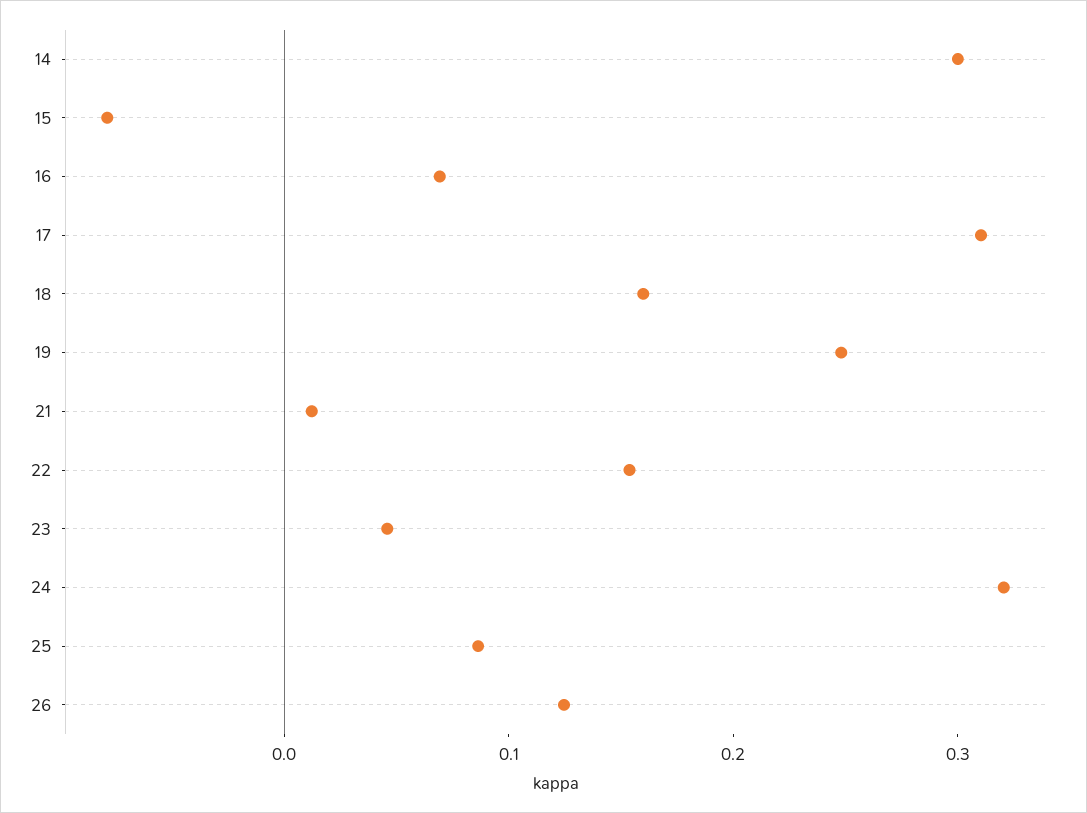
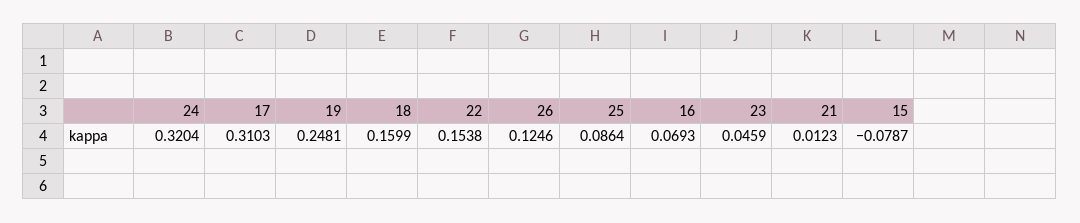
  {
-   "14": 0.3,
    "15": -0.0787,
    "16": 0.0693,
    "17": 0.3103,
    "18": 0.1599,
    "19": 0.2481,
    "21": 0.0123,
    "22": 0.1538,
    "23": 0.0459,
    "24": 0.3204,
    "25": 0.0864,
    "26": 0.1246
  }

